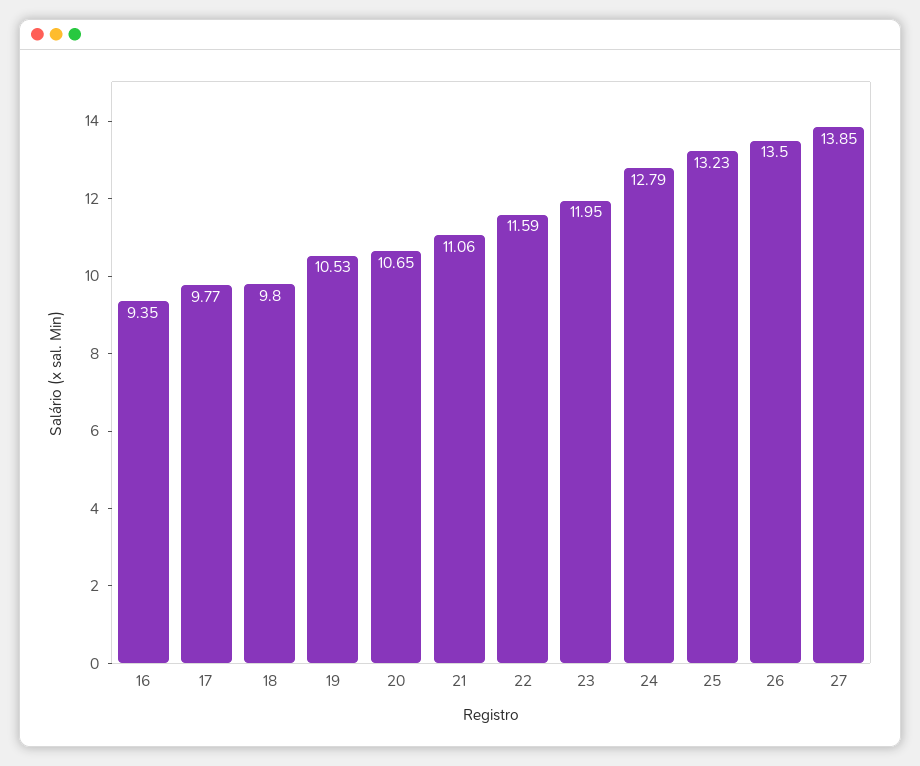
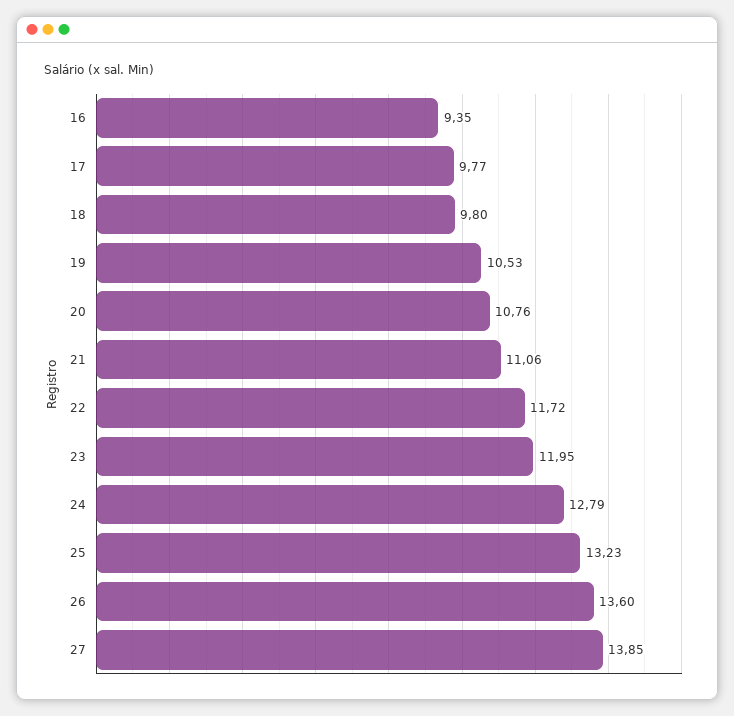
  {
    "16": 9.35,
    "17": 9.77,
    "18": 9.8,
    "19": 10.53,
-   "20": 10.65,
+   "20": 10.76,
    "21": 11.06,
-   "22": 11.59,
+   "22": 11.72,
    "23": 11.95,
    "24": 12.79,
    "25": 13.23,
-   "26": 13.5,
+   "26": 13.6,
    "27": 13.85
  }

